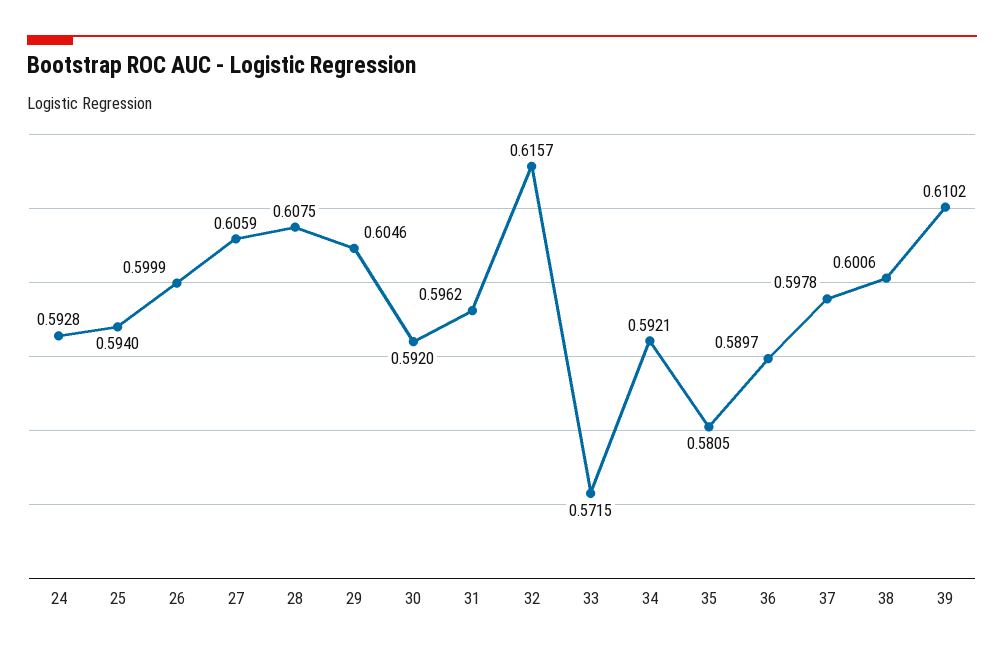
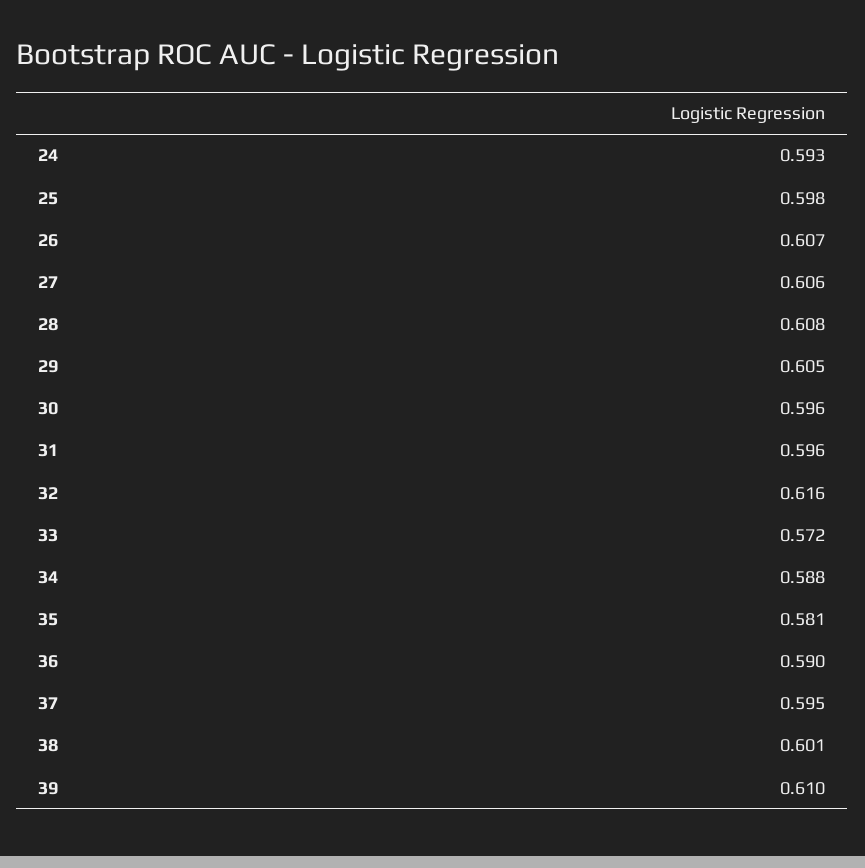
  {
    "24": 0.5928,
-   "25": 0.594,
+   "25": 0.598,
-   "26": 0.5999,
+   "26": 0.607,
    "27": 0.6059,
    "28": 0.6075,
    "29": 0.6046,
-   "30": 0.592,
+   "30": 0.596,
    "31": 0.5962,
    "32": 0.6157,
    "33": 0.5715,
-   "34": 0.5921,
+   "34": 0.588,
    "35": 0.5805,
    "36": 0.5897,
-   "37": 0.5978,
+   "37": 0.595,
    "38": 0.6006,
    "39": 0.6102
  }

